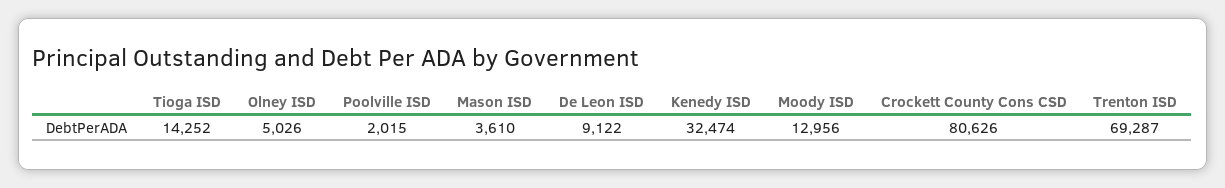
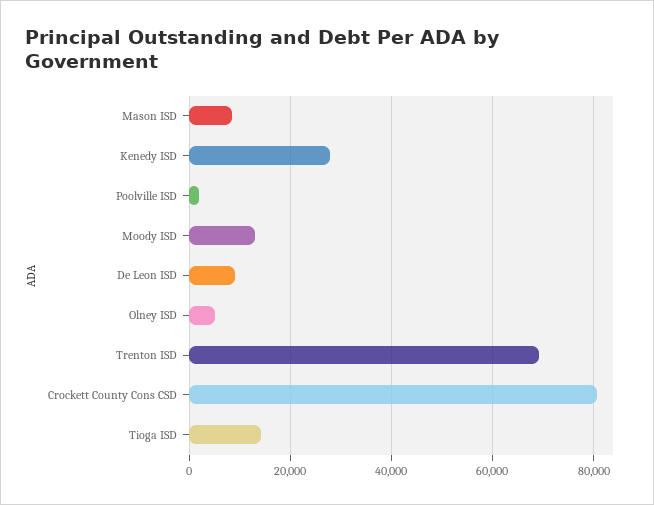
  {
    "Tioga ISD": 14252,
    "Olney ISD": 5026,
    "Poolville ISD": 2015,
-   "Mason ISD": 3610,
+   "Mason ISD": 8000,
    "De Leon ISD": 9122,
-   "Kenedy ISD": 32474,
+   "Kenedy ISD": 28000,
    "Moody ISD": 12956,
    "Crockett County Cons CSD": 80626,
    "Trenton ISD": 69287
  }

